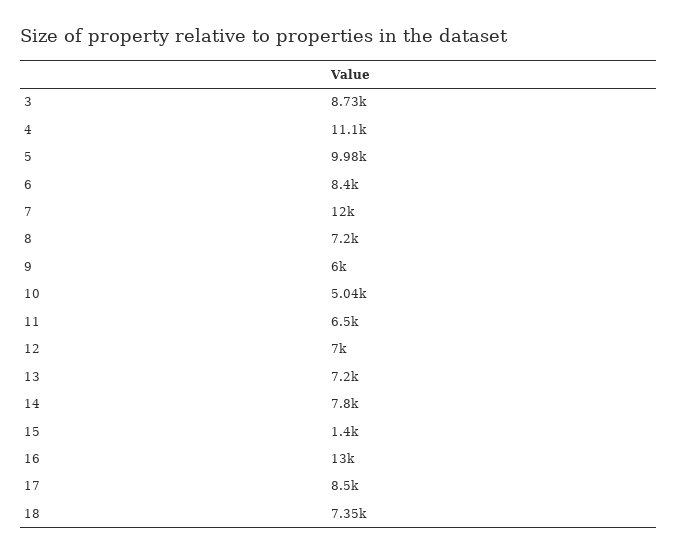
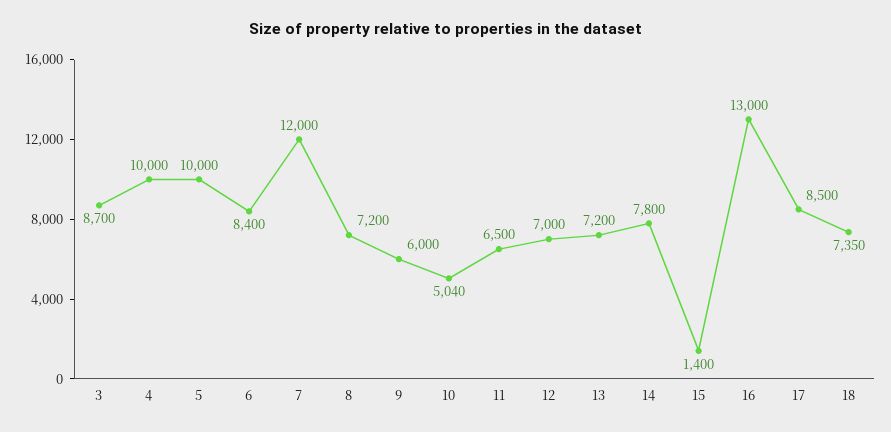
  {
-   "3": 8730,
+   "3": 8700,
-   "4": 11100,
+   "4": 10000,
-   "5": 9980,
+   "5": 10000,
    "6": 8400,
    "7": 12000,
    "8": 7200,
    "9": 6000,
    "10": 5040,
    "11": 6500,
    "12": 7000,
    "13": 7200,
    "14": 7800,
    "15": 1400,
    "16": 13000,
    "17": 8500,
    "18": 7350
  }

